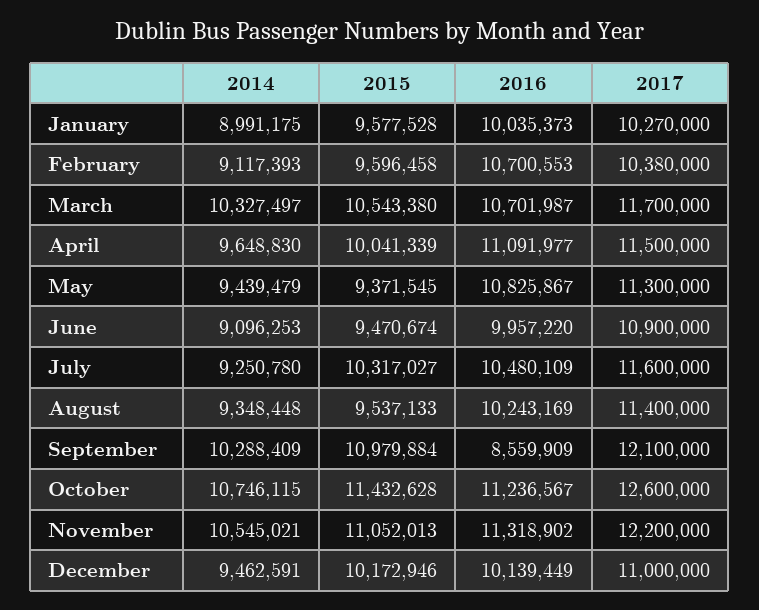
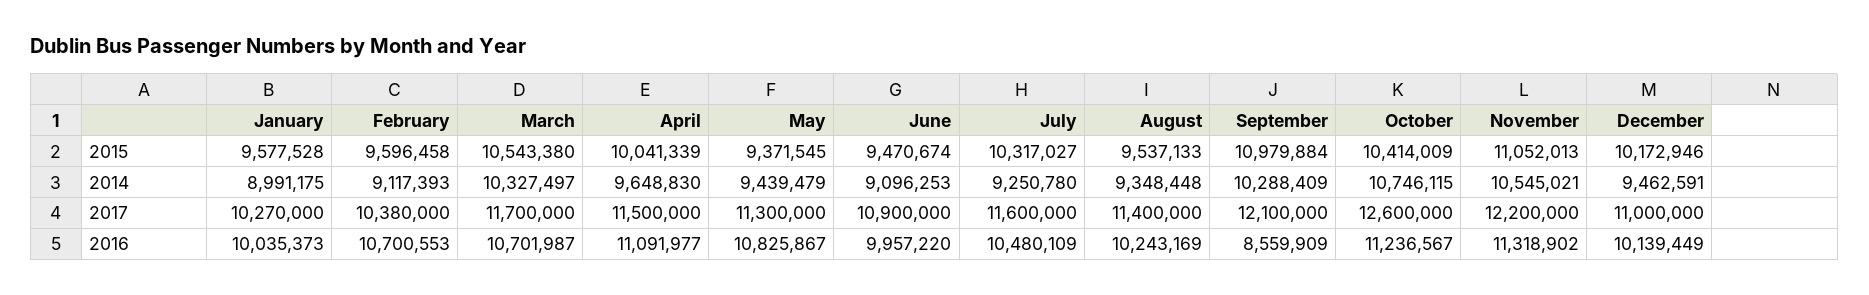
  {
    "2014": {
      "January": 8991175,
      "February": 9117393,
      "March": 10327497,
      "April": 9648830,
      "May": 9439479,
      "June": 9096253,
      "July": 9250780,
      "August": 9348448,
      "September": 10288409,
      "October": 10746115,
      "November": 10545021,
      "December": 9462591
    },
    "2015": {
      "January": 9577528,
      "February": 9596458,
      "March": 10543380,
      "April": 10041339,
      "May": 9371545,
      "June": 9470674,
      "July": 10317027,
      "August": 9537133,
      "September": 10979884,
-     "October": 11432628,
+     "October": 10414009,
      "November": 11052013,
      "December": 10172946
    },
    "2016": {
      "January": 10035373,
      "February": 10700553,
      "March": 10701987,
      "April": 11091977,
      "May": 10825867,
      "June": 9957220,
      "July": 10480109,
      "August": 10243169,
      "September": 8559909,
      "October": 11236567,
      "November": 11318902,
      "December": 10139449
    },
    "2017": {
      "January": 10270000,
      "February": 10380000,
      "March": 11700000,
      "April": 11500000,
      "May": 11300000,
      "June": 10900000,
      "July": 11600000,
      "August": 11400000,
      "September": 12100000,
      "October": 12600000,
      "November": 12200000,
      "December": 11000000
    }
  }

